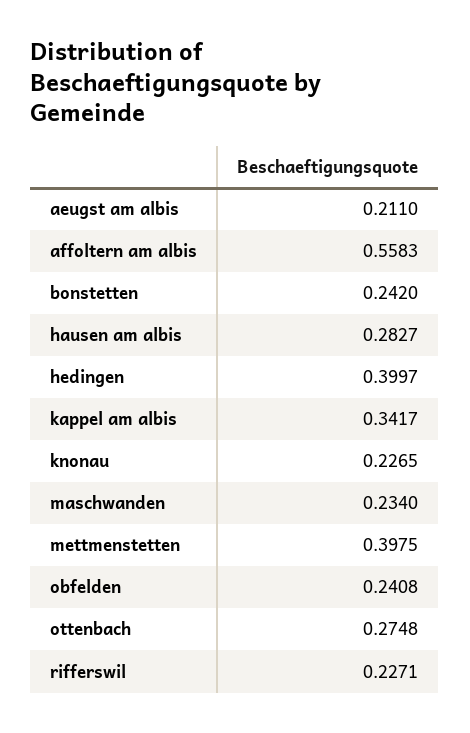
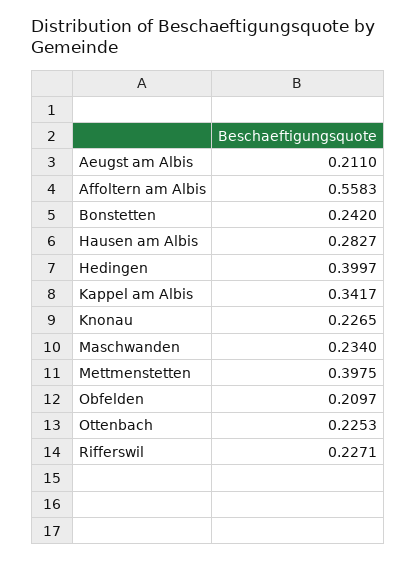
  {
    "aeugst am albis": 0.211,
    "affoltern am albis": 0.5583,
    "bonstetten": 0.242,
    "hausen am albis": 0.2827,
    "hedingen": 0.3997,
    "kappel am albis": 0.3417,
    "knonau": 0.2265,
    "maschwanden": 0.234,
    "mettmenstetten": 0.3975,
-   "obfelden": 0.2408,
+   "obfelden": 0.2097,
-   "ottenbach": 0.2748,
+   "ottenbach": 0.2253,
    "rifferswil": 0.2271
  }

